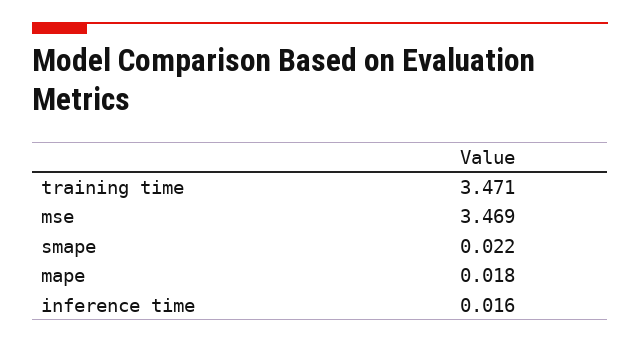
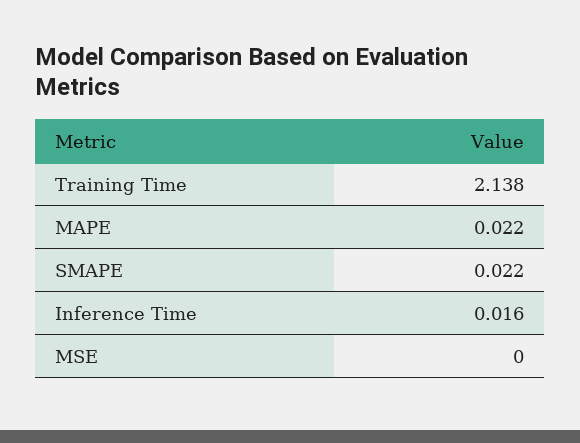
  {
-   "training time": 3.471,
+   "training time": 2.138,
-   "mse": 3.469,
+   "mse": 0,
    "smape": 0.022,
-   "mape": 0.018,
+   "mape": 0.022,
    "inference time": 0.016
  }

